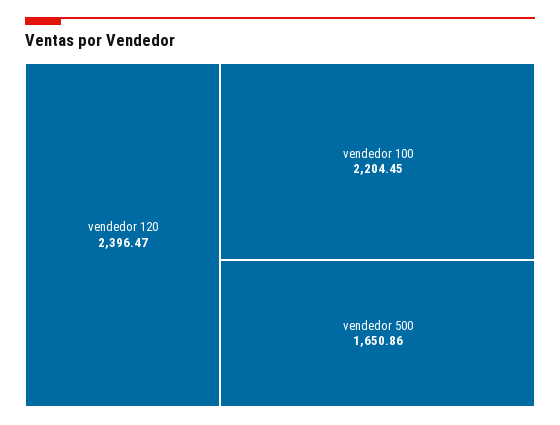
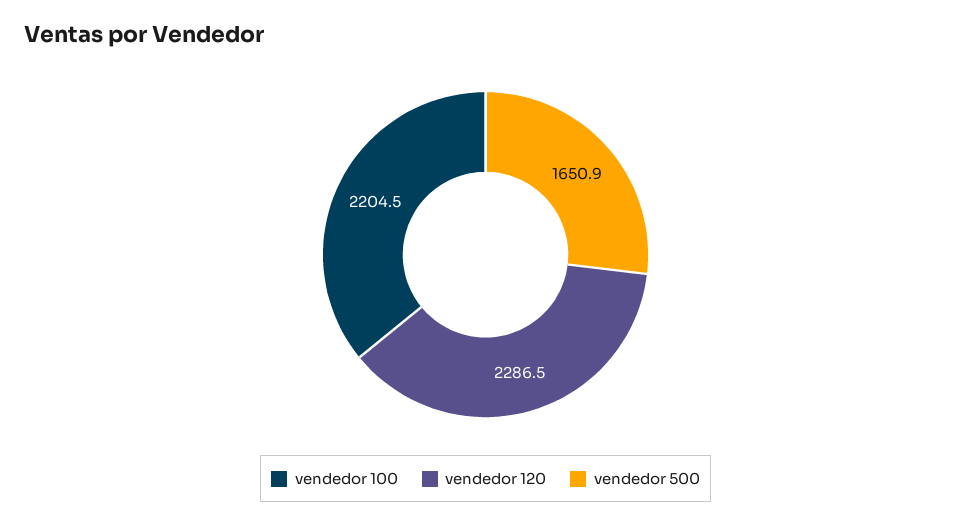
  {
-   "vendedor 120": 2396.47,
+   "vendedor 120": 2286.5,
    "vendedor 100": 2204.45,
    "vendedor 500": 1650.86
  }

